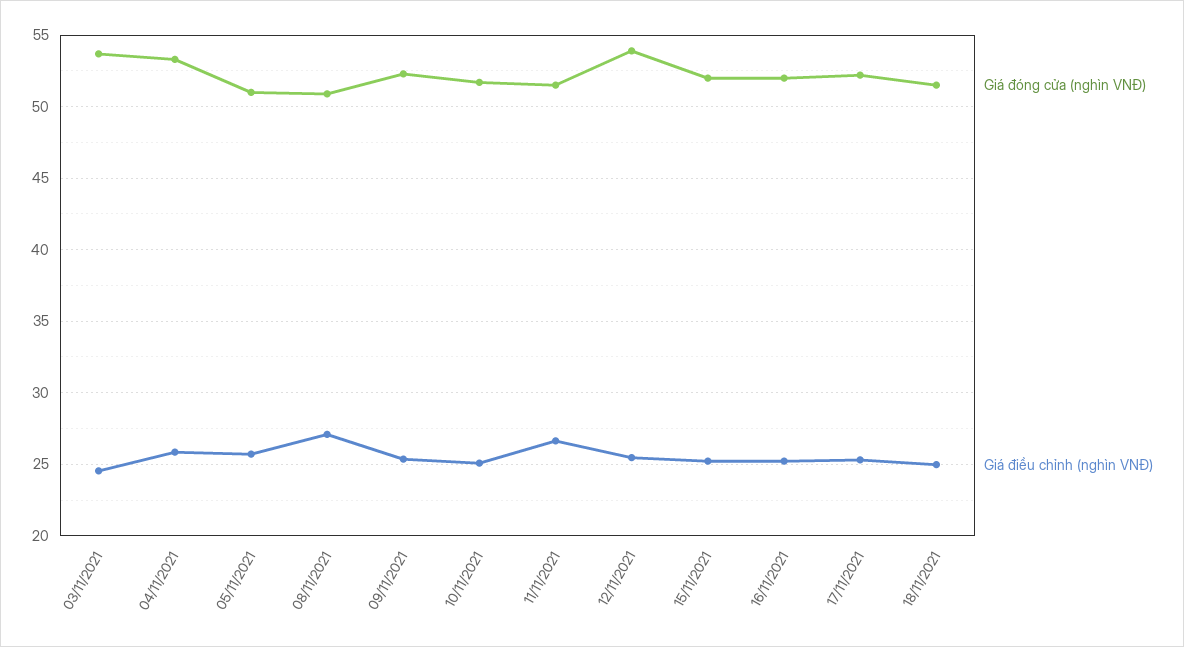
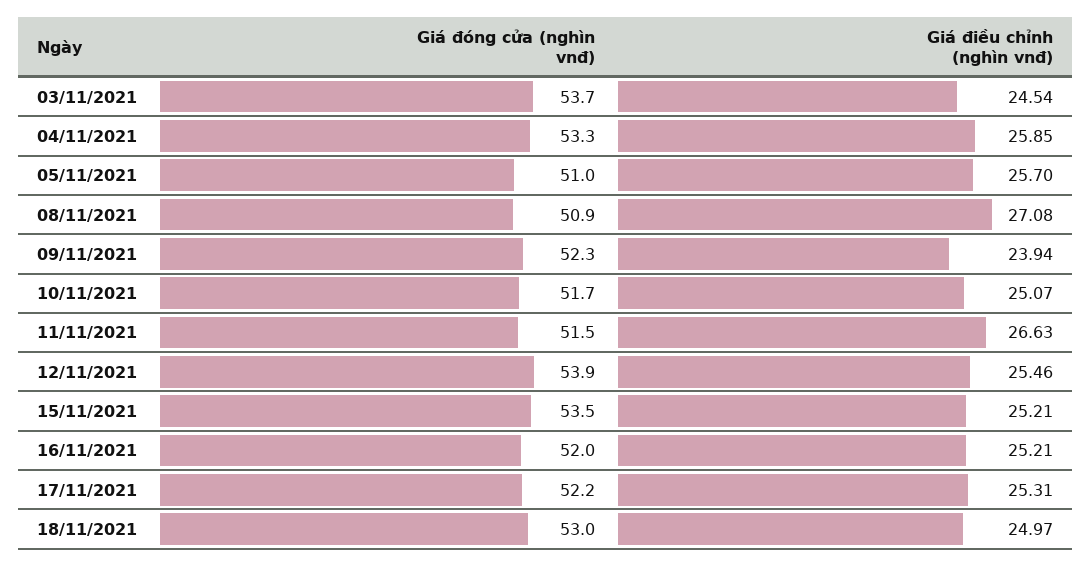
  {
    "Giá đóng cửa (nghìn VNĐ)": {
      "03/11/2021": 53.7,
      "04/11/2021": 53.3,
      "05/11/2021": 51,
      "08/11/2021": 50.9,
      "09/11/2021": 52.3,
      "10/11/2021": 51.7,
      "11/11/2021": 51.5,
      "12/11/2021": 53.9,
-     "15/11/2021": 52,
+     "15/11/2021": 53.5,
      "16/11/2021": 52,
      "17/11/2021": 52.2,
-     "18/11/2021": 51.5
+     "18/11/2021": 53
    },
    "Giá điều chỉnh (nghìn VNĐ)": {
      "03/11/2021": 24.54,
      "04/11/2021": 25.85,
      "05/11/2021": 25.7,
      "08/11/2021": 27.08,
-     "09/11/2021": 25.5,
+     "09/11/2021": 23.94,
      "10/11/2021": 25.07,
      "11/11/2021": 26.63,
      "12/11/2021": 25.46,
      "15/11/2021": 25.21,
      "16/11/2021": 25.21,
      "17/11/2021": 25.31,
      "18/11/2021": 24.97
    }
  }

